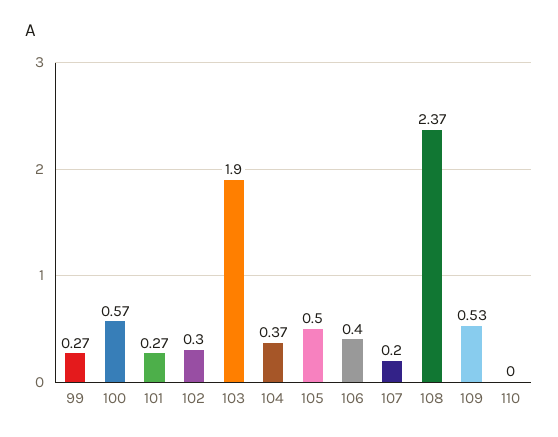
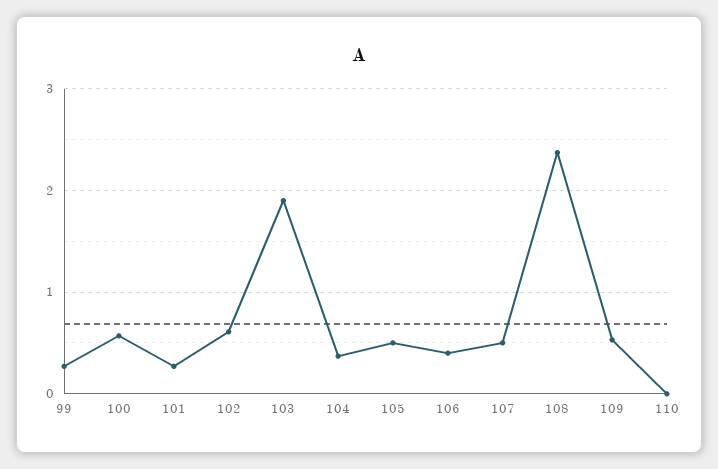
  {
    "99": 0.27,
    "100": 0.57,
    "101": 0.27,
-   "102": 0.3,
+   "102": 0.6,
    "103": 1.9,
    "104": 0.37,
    "105": 0.5,
    "106": 0.4,
-   "107": 0.2,
+   "107": 0.5,
    "108": 2.37,
    "109": 0.53,
    "110": 0
  }

